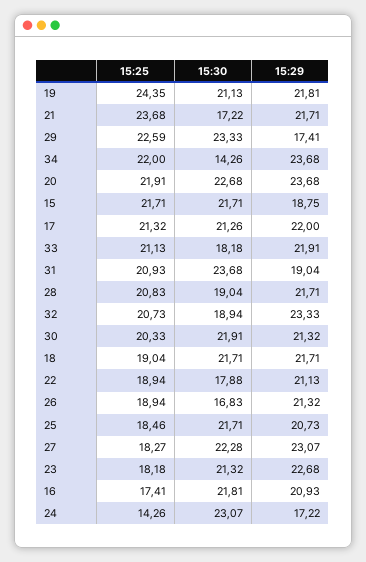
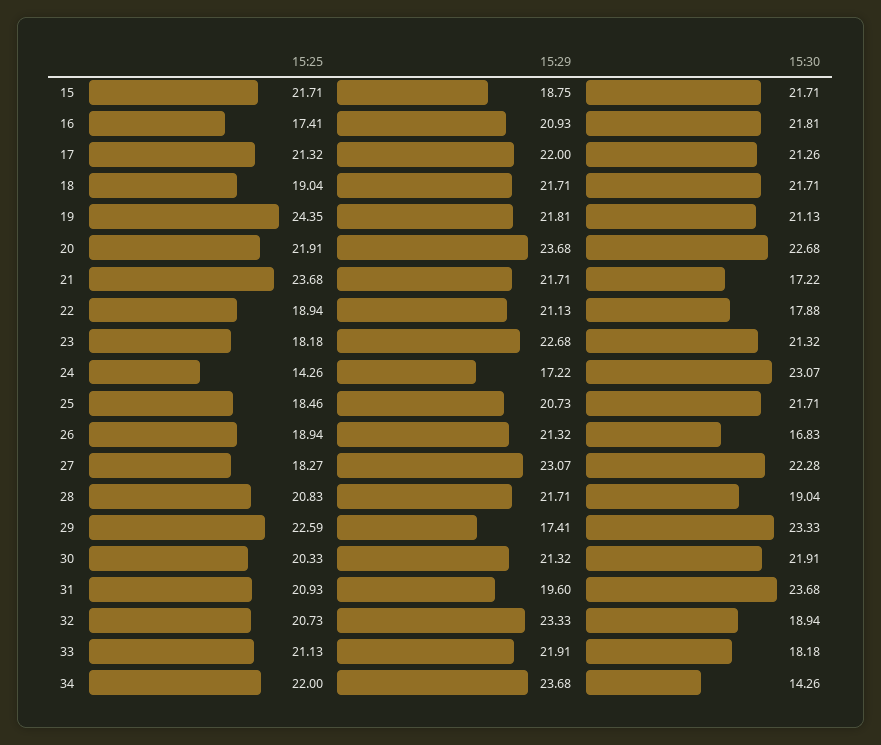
  {
    "15:25": {
      "19": 24.35,
      "21": 23.68,
      "29": 22.59,
      "34": 22,
      "20": 21.91,
      "15": 21.71,
      "17": 21.32,
      "33": 21.13,
      "31": 20.93,
      "28": 20.83,
      "32": 20.73,
      "30": 20.33,
      "18": 19.04,
      "22": 18.94,
      "26": 18.94,
      "25": 18.46,
      "27": 18.27,
      "23": 18.18,
      "16": 17.41,
      "24": 14.26
    },
    "15:30": {
      "19": 21.13,
      "21": 17.22,
      "29": 23.33,
      "34": 14.26,
      "20": 22.68,
      "15": 21.71,
      "17": 21.26,
      "33": 18.18,
      "31": 23.68,
      "28": 19.04,
      "32": 18.94,
      "30": 21.91,
      "18": 21.71,
      "22": 17.88,
      "26": 16.83,
      "25": 21.71,
      "27": 22.28,
      "23": 21.32,
      "16": 21.81,
      "24": 23.07
    },
    "15:29": {
      "19": 21.81,
      "21": 21.71,
      "29": 17.41,
      "34": 23.68,
      "20": 23.68,
      "15": 18.75,
      "17": 22,
      "33": 21.91,
-     "31": 19.04,
+     "31": 19.6,
      "28": 21.71,
      "32": 23.33,
      "30": 21.32,
      "18": 21.71,
      "22": 21.13,
      "26": 21.32,
      "25": 20.73,
      "27": 23.07,
      "23": 22.68,
      "16": 20.93,
      "24": 17.22
    }
  }

